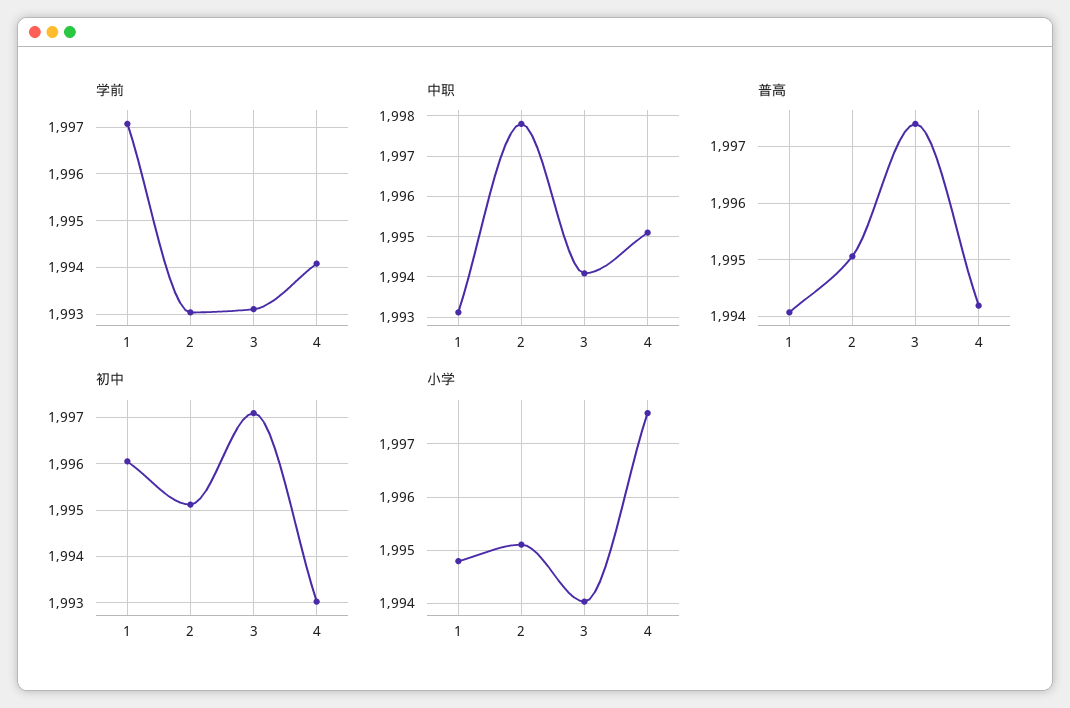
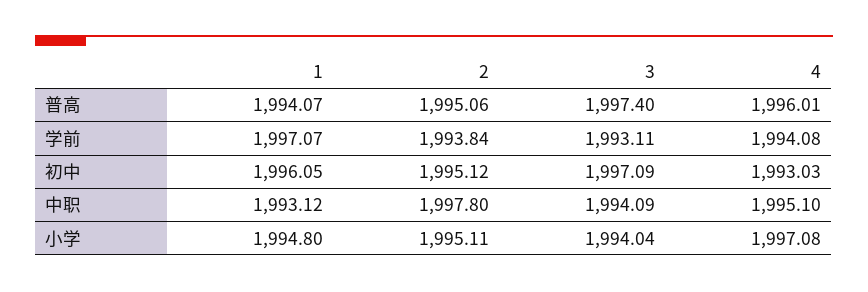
  {
    "学前": {
      "1": 1997.07,
-     "2": 1993,
+     "2": 1993.84,
      "3": 1993.11,
      "4": 1994.08
    },
    "中职": {
      "1": 1993.12,
      "2": 1997.8,
      "3": 1994.09,
      "4": 1995.1
    },
    "普高": {
      "1": 1994.07,
      "2": 1995.06,
      "3": 1997.4,
-     "4": 1994.2
+     "4": 1996.01
    },
    "初中": {
      "1": 1996.05,
      "2": 1995.12,
      "3": 1997.09,
      "4": 1993.03
    },
    "小学": {
      "1": 1994.8,
      "2": 1995.11,
      "3": 1994.04,
-     "4": 1997.6
+     "4": 1997.08
    }
  }

